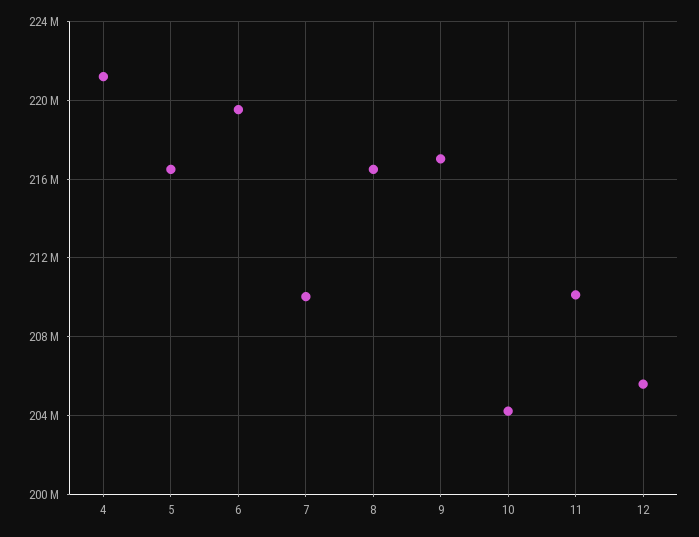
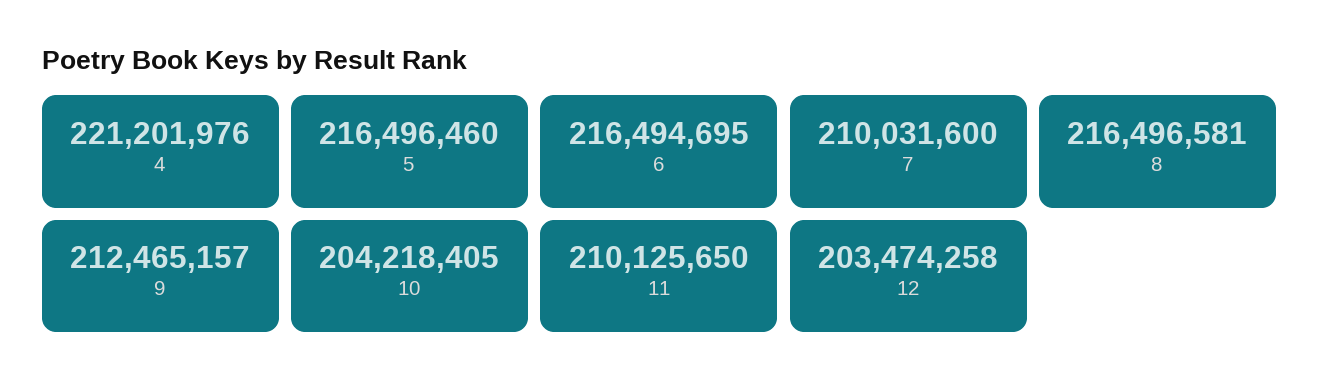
  {
    "4": 221201976,
    "5": 216496460,
-   "6": 219500000,
+   "6": 216494695,
    "7": 210031600,
    "8": 216496581,
-   "9": 217000000,
+   "9": 212465157,
    "10": 204218405,
    "11": 210125650,
-   "12": 205500000
+   "12": 203474258
  }

